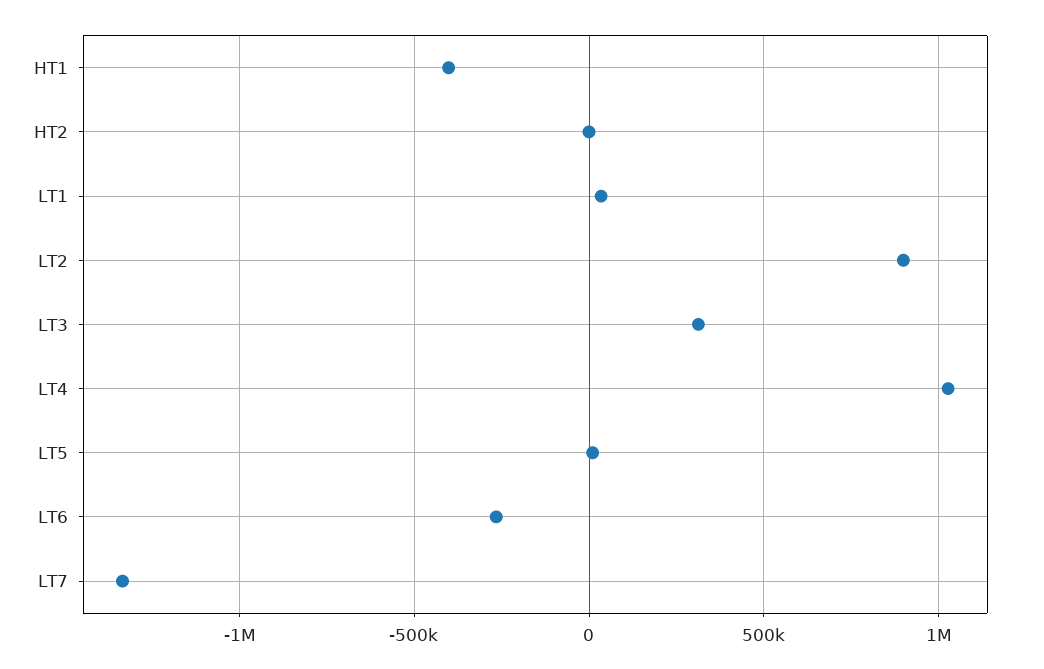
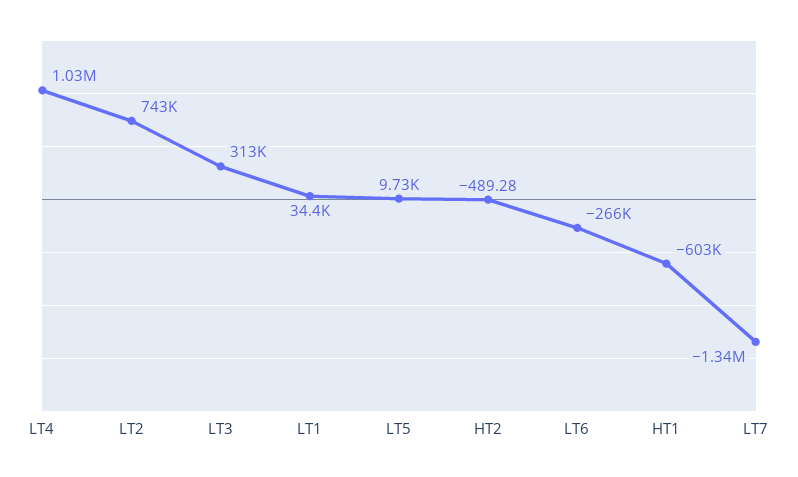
  {
-   "HT1": -400000,
+   "HT1": -603000,
    "HT2": -489.28,
    "LT1": 34400,
-   "LT2": 900000,
+   "LT2": 743000,
    "LT3": 313000,
    "LT4": 1030000,
    "LT5": 9730,
    "LT6": -266000,
    "LT7": -1340000
  }

